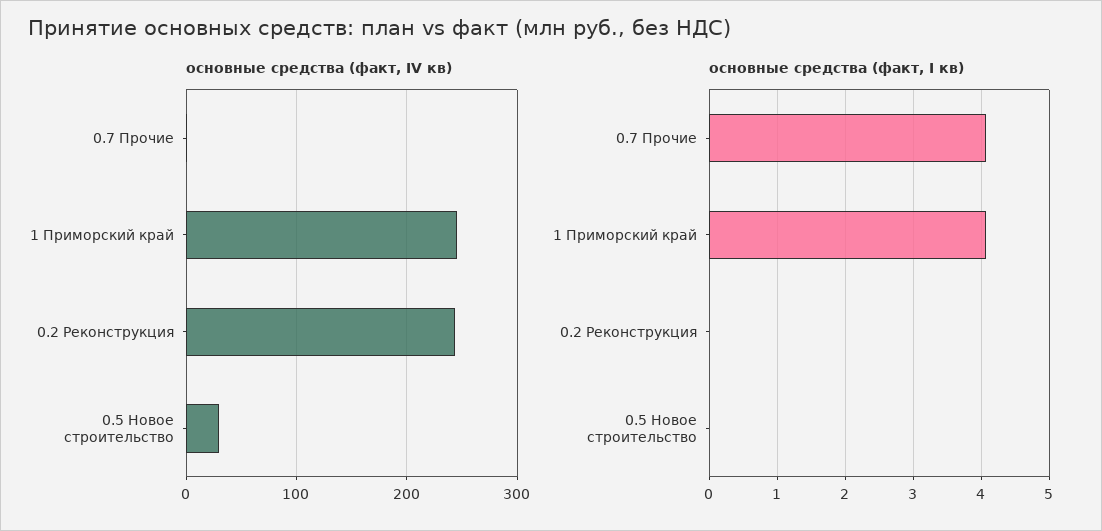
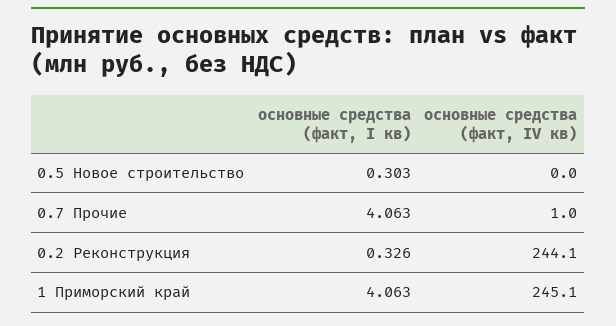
  {
    "основные средства (факт, IV кв)": {
      "0.7 Прочие": 1,
      "1 Приморский край": 245.1,
      "0.2 Реконструкция": 244.1,
-     "0.5 Новое строительство": 30
+     "0.5 Новое строительство": 0
    },
    "основные средства (факт, I кв)": {
      "0.7 Прочие": 4.063,
      "1 Приморский край": 4.063,
-     "0.2 Реконструкция": 0,
+     "0.2 Реконструкция": 0.326,
-     "0.5 Новое строительство": 0
+     "0.5 Новое строительство": 0.303
    }
  }

